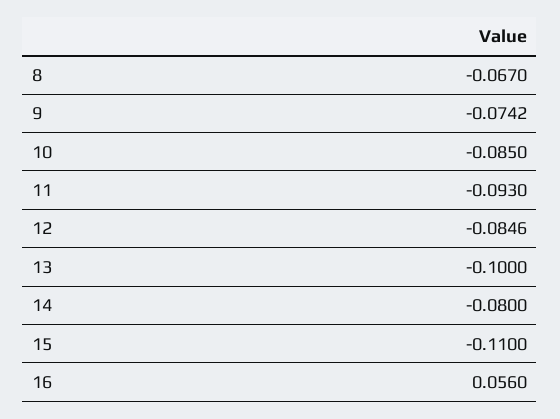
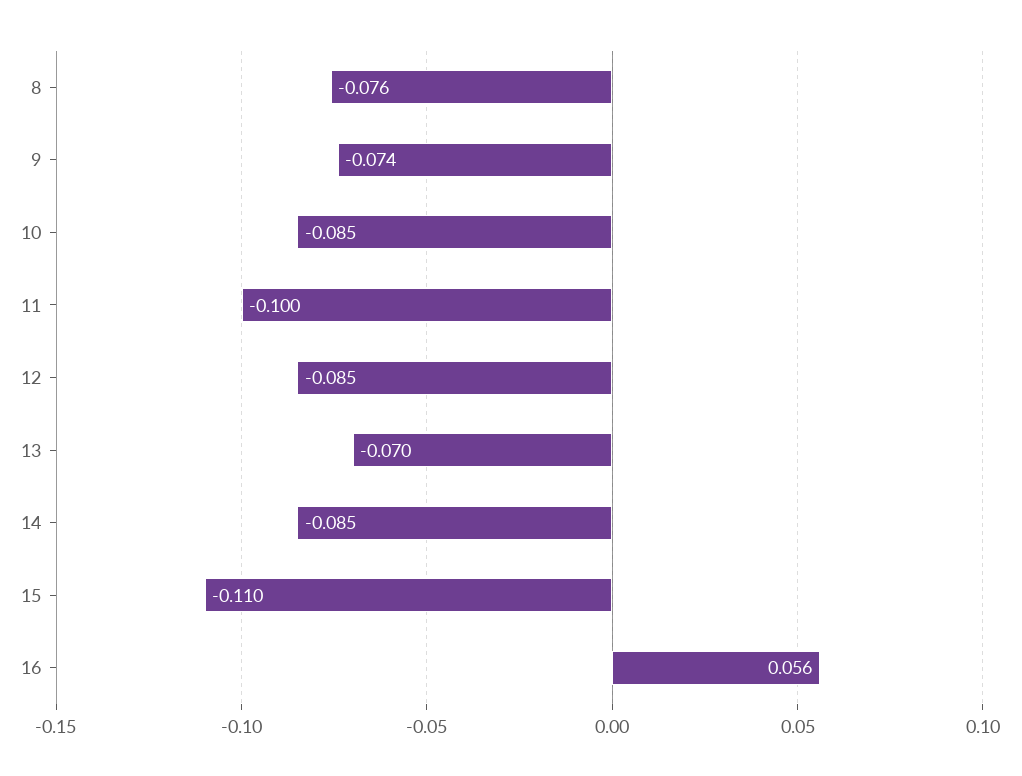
  {
-   "8": -0.067,
+   "8": -0.076,
    "9": -0.0742,
    "10": -0.085,
-   "11": -0.093,
+   "11": -0.1,
    "12": -0.0846,
-   "13": -0.1,
+   "13": -0.07,
-   "14": -0.08,
+   "14": -0.085,
    "15": -0.11,
    "16": 0.056
  }

